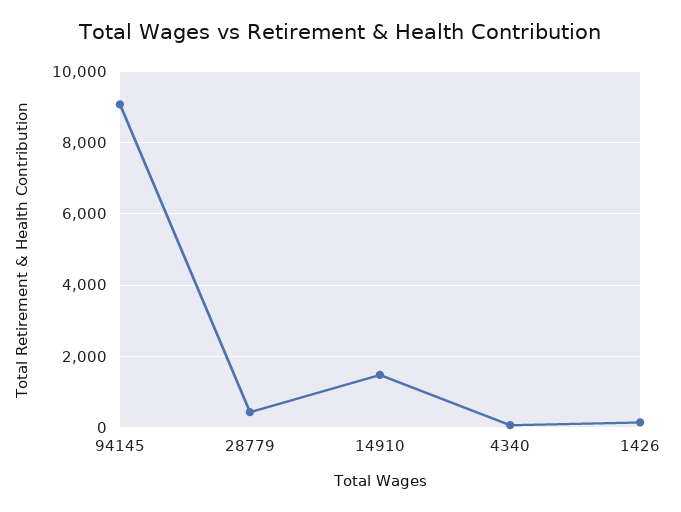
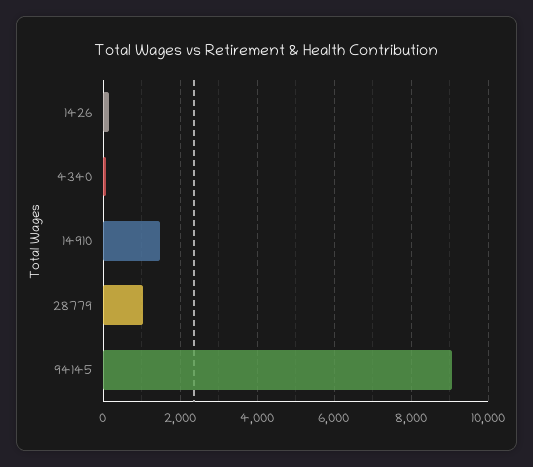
  {
    "94145": 9000,
-   "28779": 400,
+   "28779": 1000,
    "14910": 1400,
    "4340": 0,
    "1426": 200
  }

